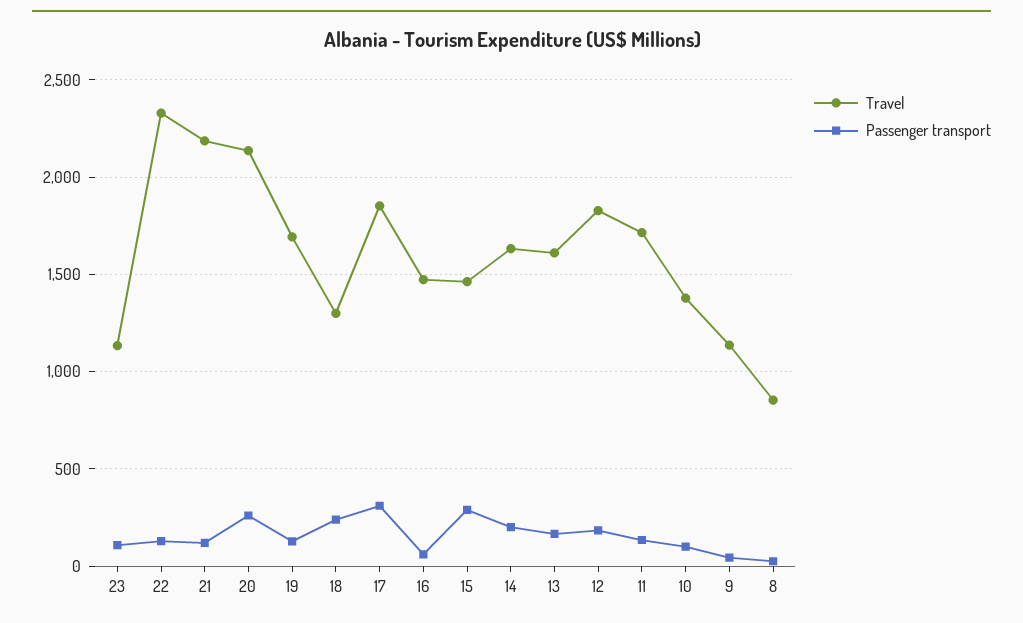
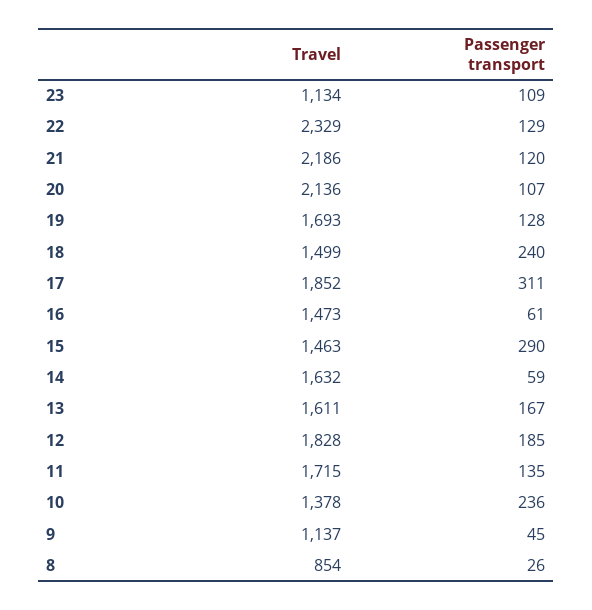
  {
    "Travel": {
      "23": 1134,
      "22": 2329,
      "21": 2186,
      "20": 2136,
      "19": 1693,
-     "18": 1300,
+     "18": 1499,
      "17": 1852,
      "16": 1473,
      "15": 1463,
      "14": 1632,
      "13": 1611,
      "12": 1828,
      "11": 1715,
      "10": 1378,
      "9": 1137,
      "8": 854
    },
    "Passenger transport": {
      "23": 109,
      "22": 129,
      "21": 120,
-     "20": 250,
+     "20": 107,
      "19": 128,
      "18": 240,
      "17": 311,
      "16": 61,
      "15": 290,
-     "14": 200,
+     "14": 59,
      "13": 167,
      "12": 185,
      "11": 135,
-     "10": 100,
+     "10": 236,
      "9": 45,
      "8": 26
    }
  }

